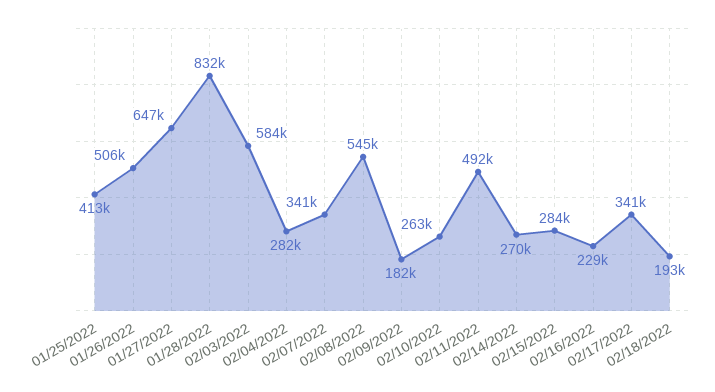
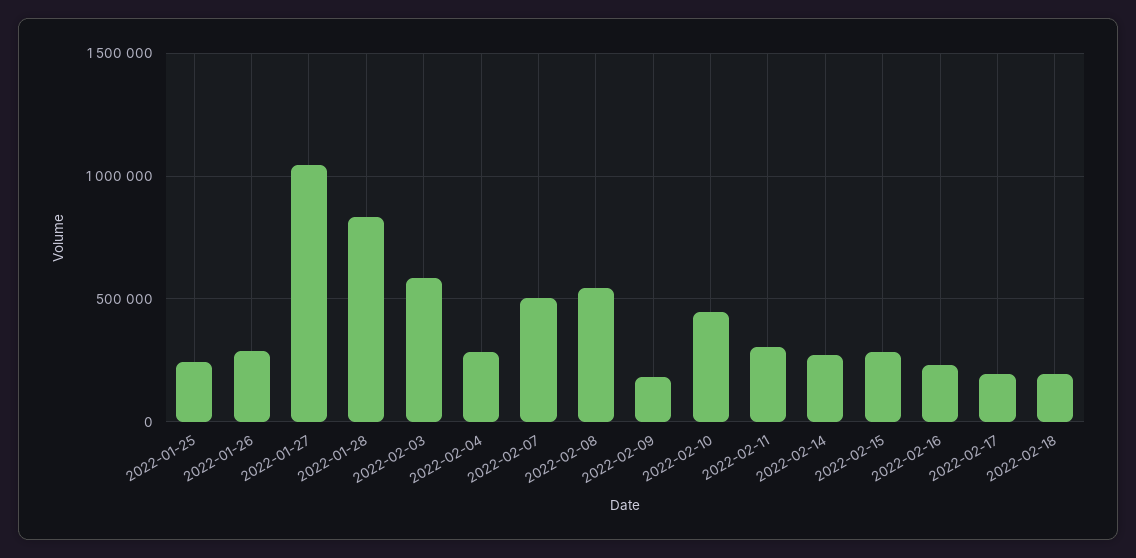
  {
-   "01/25/2022": 413000,
+   "01/25/2022": 250000,
-   "01/26/2022": 506000,
+   "01/26/2022": 300000,
-   "01/27/2022": 647000,
+   "01/27/2022": 1050000,
    "01/28/2022": 832000,
    "02/03/2022": 584000,
    "02/04/2022": 282000,
-   "02/07/2022": 341000,
+   "02/07/2022": 500000,
    "02/08/2022": 545000,
    "02/09/2022": 182000,
-   "02/10/2022": 263000,
+   "02/10/2022": 450000,
-   "02/11/2022": 492000,
+   "02/11/2022": 300000,
    "02/14/2022": 270000,
    "02/15/2022": 284000,
    "02/16/2022": 229000,
-   "02/17/2022": 341000,
+   "02/17/2022": 200000,
    "02/18/2022": 193000
  }

